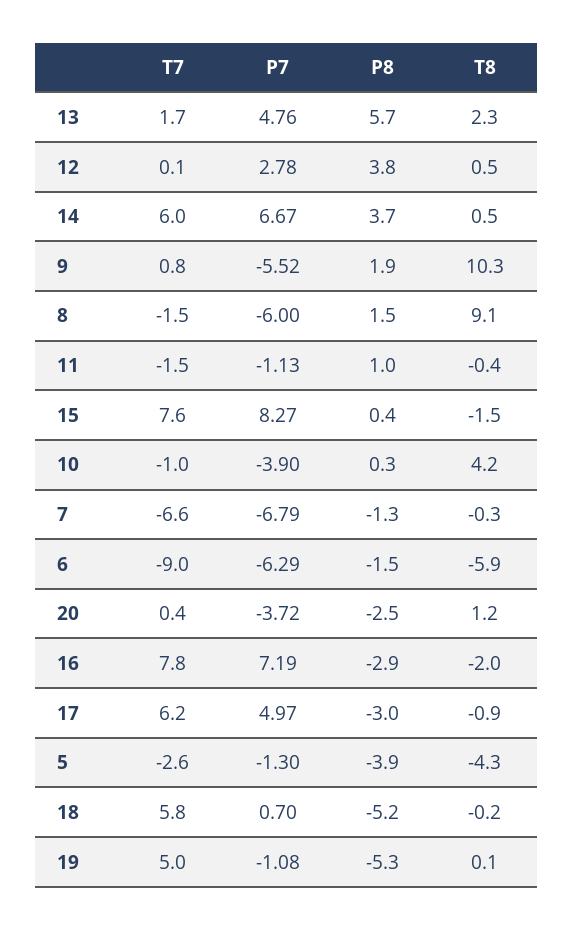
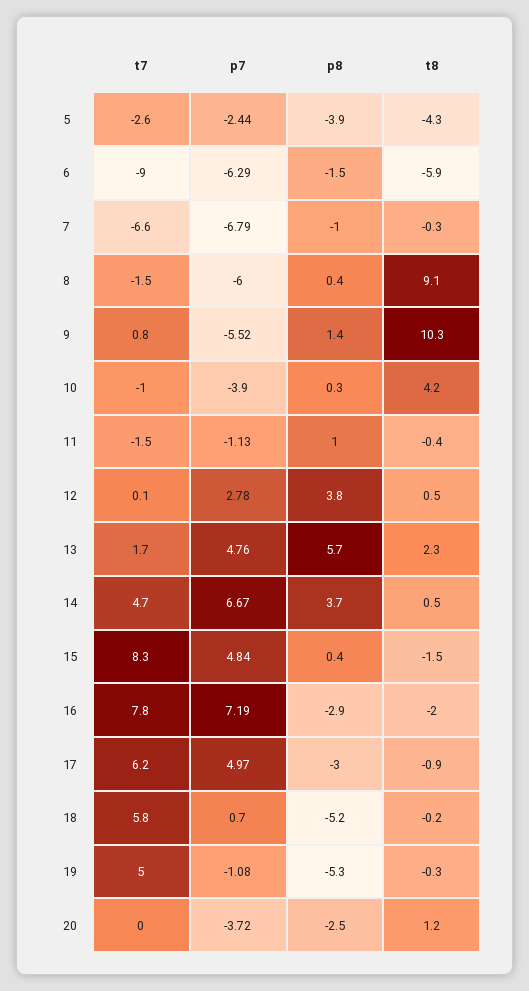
  {
    "T7": {
      "13": 1.7,
      "12": 0.1,
-     "14": 6,
+     "14": 4.7,
      "9": 0.8,
      "8": -1.5,
      "11": -1.5,
-     "15": 7.6,
+     "15": 8.3,
      "10": -1,
      "7": -6.6,
      "6": -9,
-     "20": 0.4,
+     "20": 0,
      "16": 7.8,
      "17": 6.2,
      "5": -2.6,
      "18": 5.8,
      "19": 5
    },
    "P7": {
      "13": 4.76,
      "12": 2.78,
      "14": 6.67,
      "9": -5.52,
      "8": -6,
      "11": -1.13,
-     "15": 8.27,
+     "15": 4.84,
      "10": -3.9,
      "7": -6.79,
      "6": -6.29,
      "20": -3.72,
      "16": 7.19,
      "17": 4.97,
-     "5": -1.3,
+     "5": -2.44,
      "18": 0.7,
      "19": -1.08
    },
    "P8": {
      "13": 5.7,
      "12": 3.8,
      "14": 3.7,
-     "9": 1.9,
+     "9": 1.4,
-     "8": 1.5,
+     "8": 0.4,
      "11": 1,
      "15": 0.4,
      "10": 0.3,
-     "7": -1.3,
+     "7": -1,
      "6": -1.5,
      "20": -2.5,
      "16": -2.9,
      "17": -3,
      "5": -3.9,
      "18": -5.2,
      "19": -5.3
    },
    "T8": {
      "13": 2.3,
      "12": 0.5,
      "14": 0.5,
      "9": 10.3,
      "8": 9.1,
      "11": -0.4,
      "15": -1.5,
      "10": 4.2,
      "7": -0.3,
      "6": -5.9,
      "20": 1.2,
      "16": -2,
      "17": -0.9,
      "5": -4.3,
      "18": -0.2,
-     "19": 0.1
+     "19": -0.3
    }
  }

